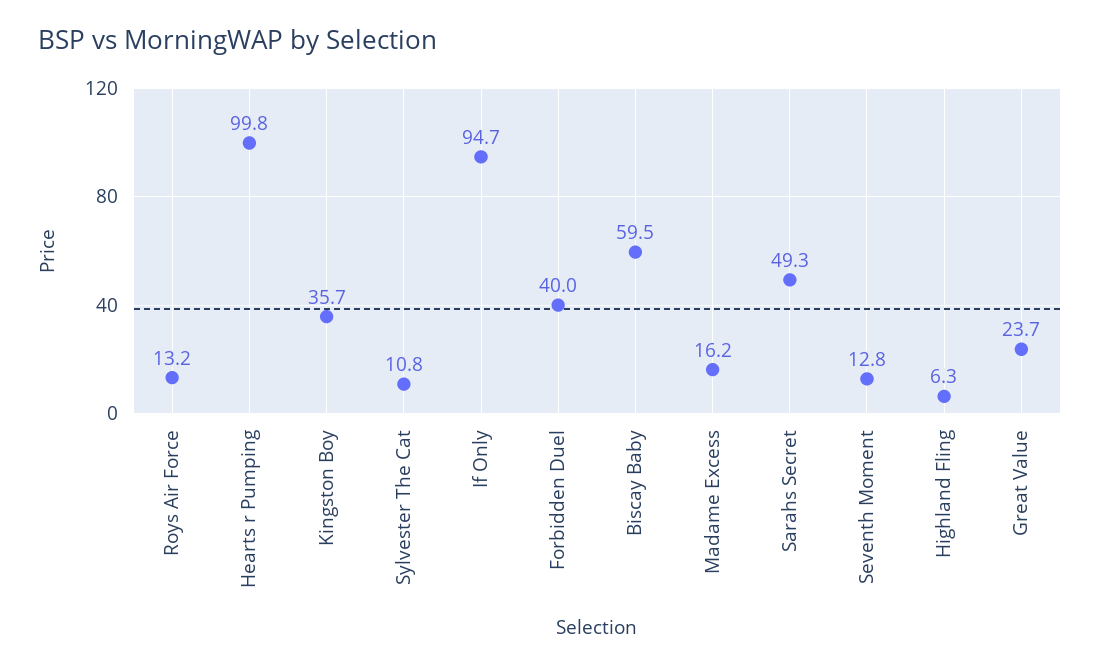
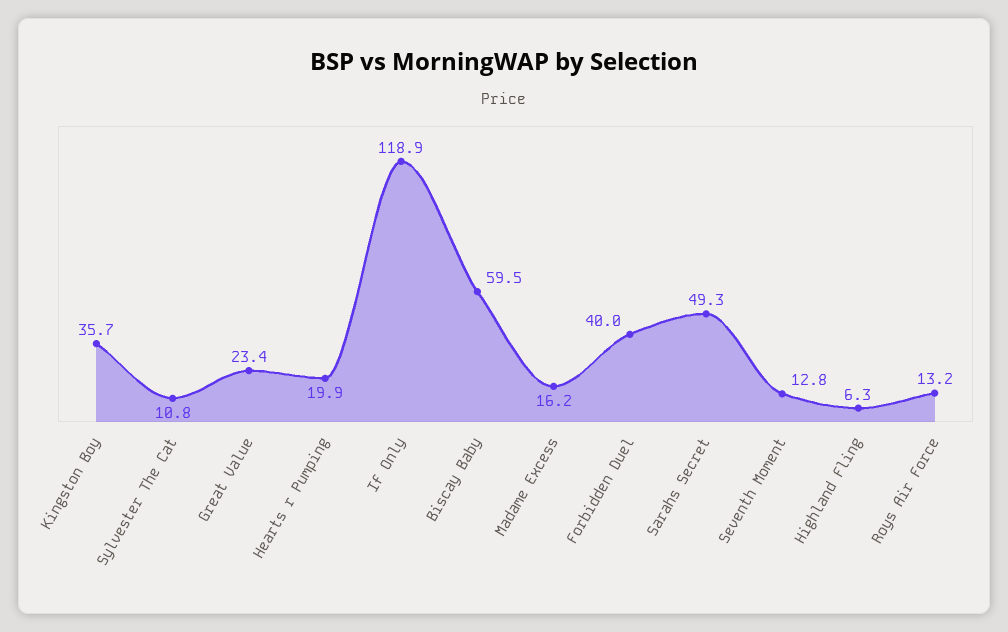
  {
    "Roys Air Force": 13.2,
-   "Hearts r Pumping": 99.8,
+   "Hearts r Pumping": 19.9,
    "Kingston Boy": 35.7,
    "Sylvester The Cat": 10.8,
-   "If Only": 94.7,
+   "If Only": 118.9,
    "Forbidden Duel": 40,
    "Biscay Baby": 59.5,
    "Madame Excess": 16.2,
    "Sarahs Secret": 49.3,
    "Seventh Moment": 12.8,
    "Highland Fling": 6.3,
-   "Great Value": 23.7
+   "Great Value": 23.4
  }

